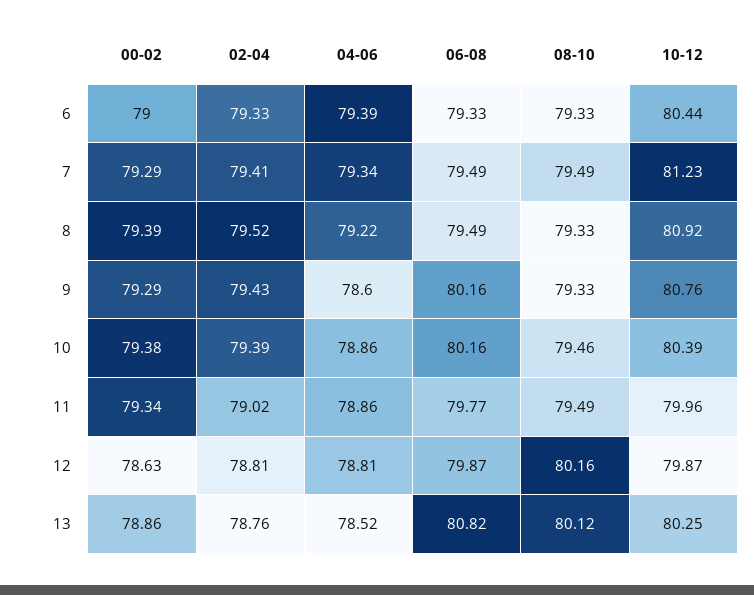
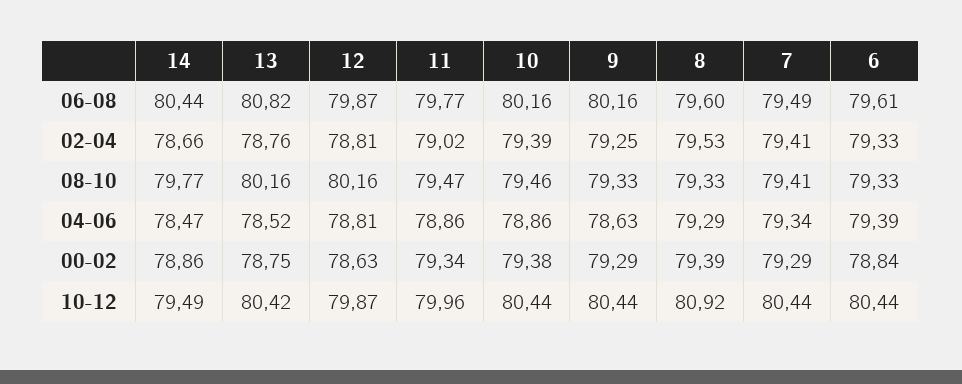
  {
    "00-02": {
-     "6": 79,
+     "6": 78.84,
      "7": 79.29,
      "8": 79.39,
      "9": 79.29,
      "10": 79.38,
      "11": 79.34,
      "12": 78.63,
-     "13": 78.86
+     "13": 78.75,
+     "14": 78.86
    },
    "02-04": {
      "6": 79.33,
      "7": 79.41,
-     "8": 79.52,
+     "8": 79.53,
-     "9": 79.43,
+     "9": 79.25,
      "10": 79.39,
      "11": 79.02,
      "12": 78.81,
-     "13": 78.76
+     "13": 78.76,
+     "14": 78.66
    },
    "04-06": {
      "6": 79.39,
      "7": 79.34,
-     "8": 79.22,
+     "8": 79.29,
-     "9": 78.6,
+     "9": 78.63,
      "10": 78.86,
      "11": 78.86,
      "12": 78.81,
-     "13": 78.52
+     "13": 78.52,
+     "14": 78.47
    },
    "06-08": {
-     "6": 79.33,
+     "6": 79.61,
      "7": 79.49,
-     "8": 79.49,
+     "8": 79.6,
      "9": 80.16,
      "10": 80.16,
      "11": 79.77,
      "12": 79.87,
-     "13": 80.82
+     "13": 80.82,
+     "14": 80.44
    },
    "08-10": {
      "6": 79.33,
-     "7": 79.49,
+     "7": 79.41,
      "8": 79.33,
      "9": 79.33,
      "10": 79.46,
-     "11": 79.49,
+     "11": 79.47,
      "12": 80.16,
-     "13": 80.12
+     "13": 80.16,
+     "14": 79.77
    },
    "10-12": {
      "6": 80.44,
-     "7": 81.23,
+     "7": 80.44,
      "8": 80.92,
-     "9": 80.76,
+     "9": 80.44,
-     "10": 80.39,
+     "10": 80.44,
      "11": 79.96,
      "12": 79.87,
-     "13": 80.25
+     "13": 80.42,
+     "14": 79.49
    }
  }

